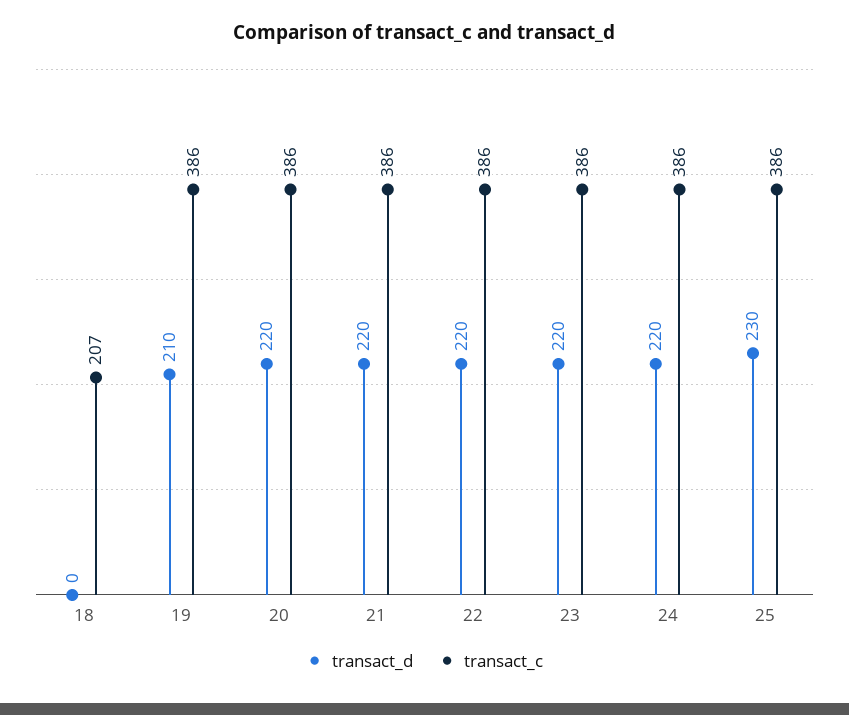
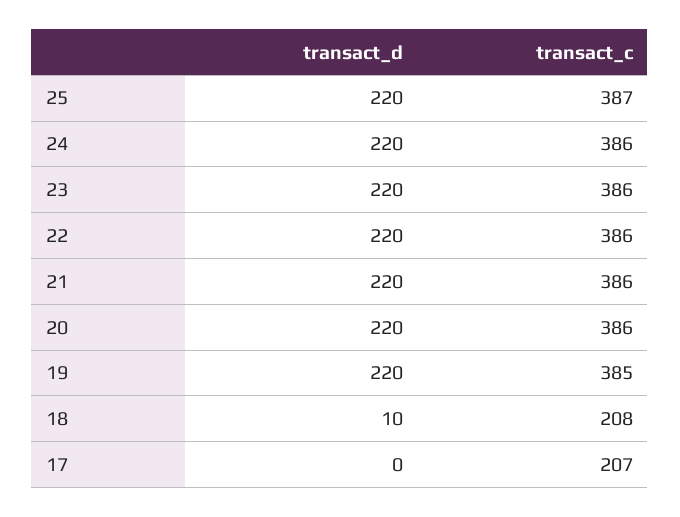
  {
    "transact_d": {
-     "18": 0,
+     "18": 10,
-     "19": 210,
+     "19": 220,
      "20": 220,
      "21": 220,
      "22": 220,
      "23": 220,
      "24": 220,
-     "25": 230
+     "25": 220,
+     "17": 0
    },
    "transact_c": {
-     "18": 207,
+     "18": 208,
-     "19": 386,
+     "19": 385,
      "20": 386,
      "21": 386,
      "22": 386,
      "23": 386,
      "24": 386,
-     "25": 386
+     "25": 387,
+     "17": 207
    }
  }

